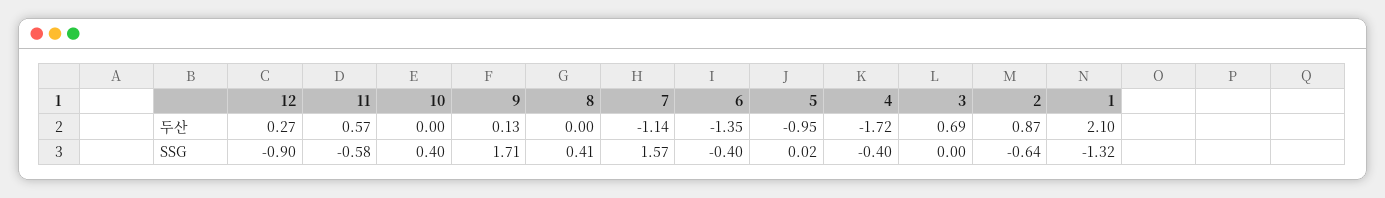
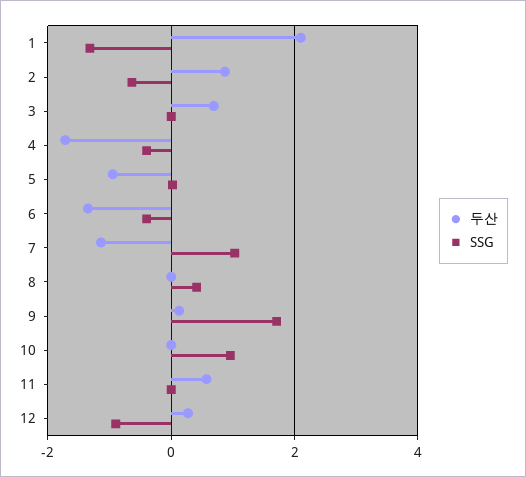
  {
    "두산": {
      "12": 0.27,
      "11": 0.57,
      "10": 0,
      "9": 0.13,
      "8": 0,
      "7": -1.14,
      "6": -1.35,
      "5": -0.95,
      "4": -1.72,
      "3": 0.69,
      "2": 0.87,
      "1": 2.1
    },
    "SSG": {
      "12": -0.9,
-     "11": -0.58,
+     "11": 0,
-     "10": 0.4,
+     "10": 1,
      "9": 1.71,
      "8": 0.41,
-     "7": 1.57,
+     "7": 1,
      "6": -0.4,
      "5": 0.02,
      "4": -0.4,
      "3": 0,
      "2": -0.64,
      "1": -1.32
    }
  }

